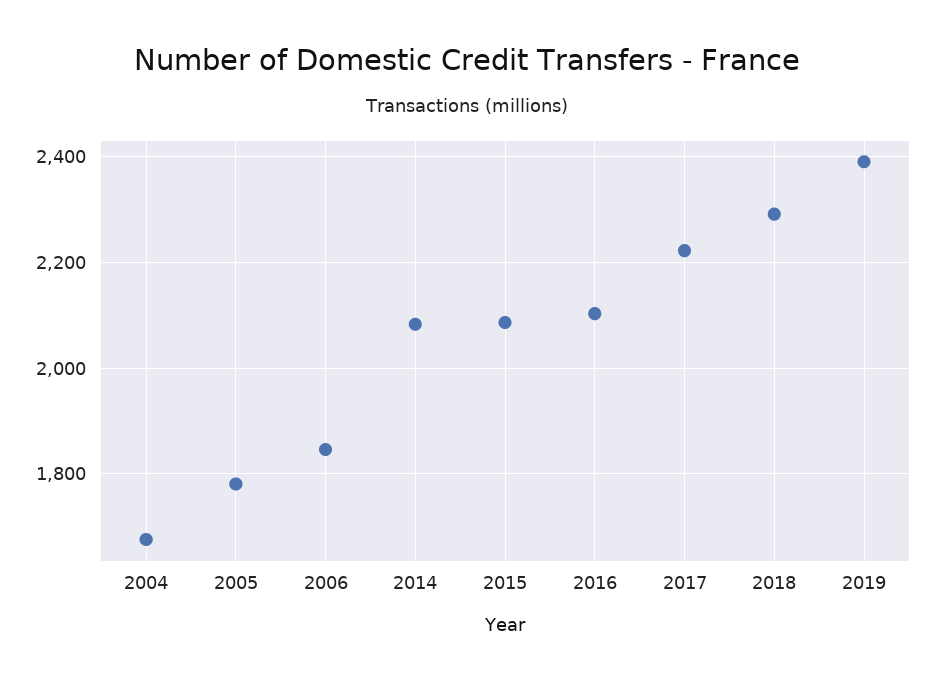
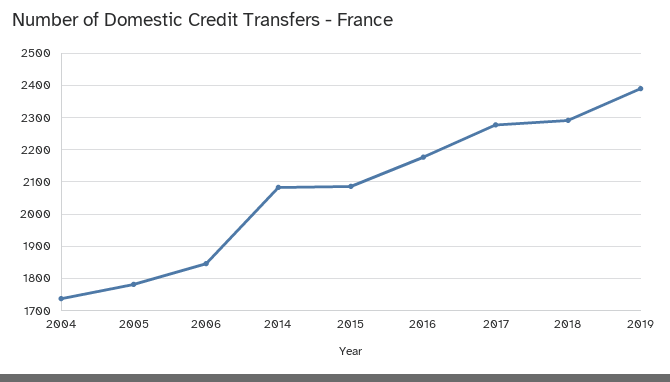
  {
-   "2004": 1680,
+   "2004": 1740,
    "2005": 1780,
    "2006": 1840,
    "2014": 2080,
    "2015": 2080,
-   "2016": 2100,
+   "2016": 2180,
-   "2017": 2220,
+   "2017": 2280,
    "2018": 2300,
    "2019": 2400
  }

